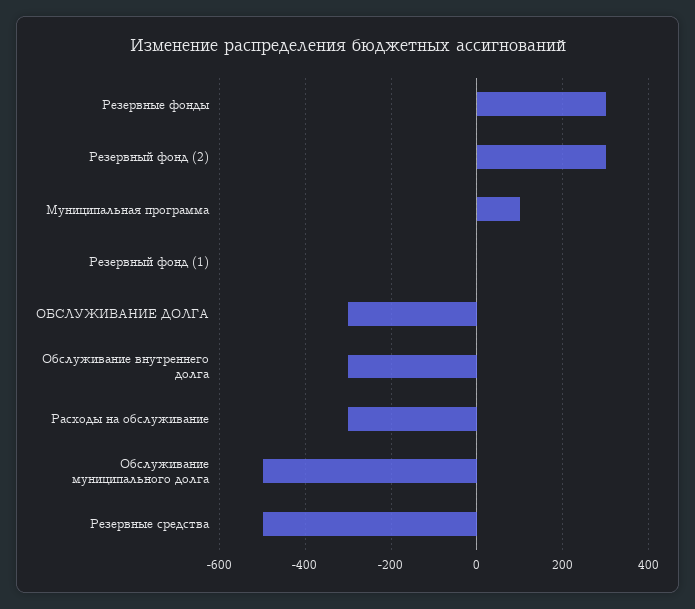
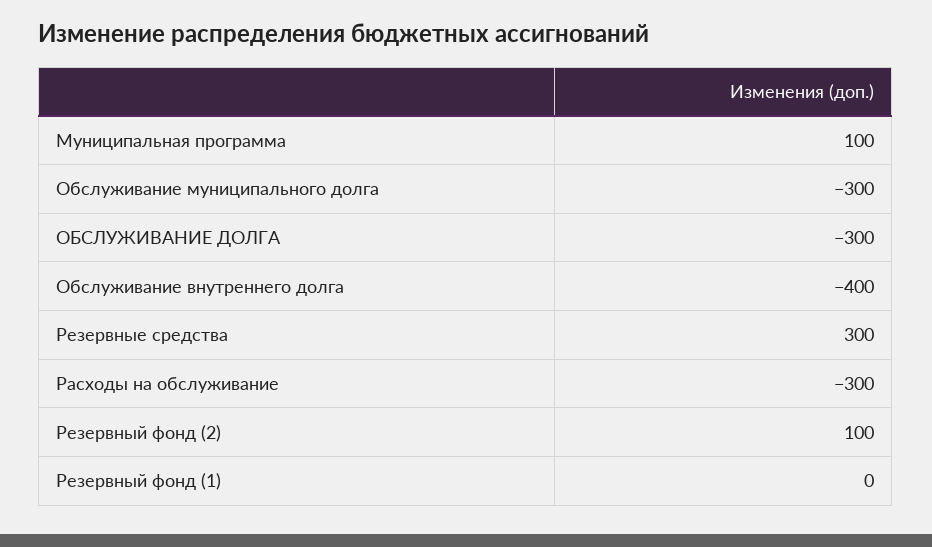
  {
-   "Резервные фонды": 300,
-   "Резервный фонд (2)": 300,
+   "Резервный фонд (2)": 100,
    "Муниципальная программа": 100,
    "Резервный фонд (1)": 0,
    "ОБСЛУЖИВАНИЕ ДОЛГА": -300,
-   "Обслуживание внутреннего долга": -300,
+   "Обслуживание внутреннего долга": -400,
    "Расходы на обслуживание": -300,
-   "Обслуживание муниципального долга": -500,
+   "Обслуживание муниципального долга": -300,
-   "Резервные средства": -500
+   "Резервные средства": 300
  }

